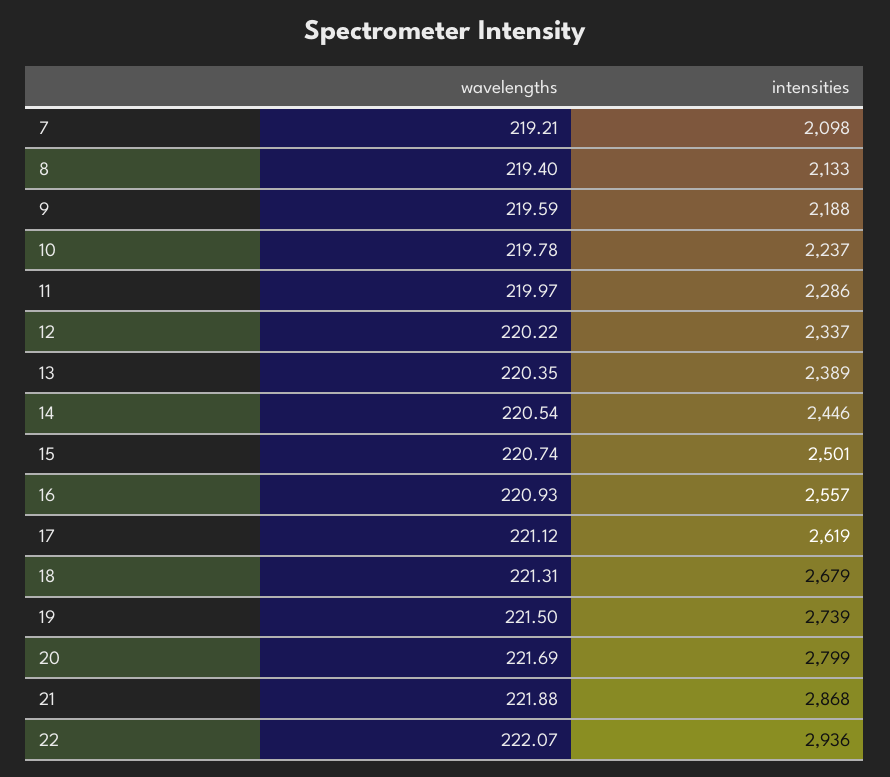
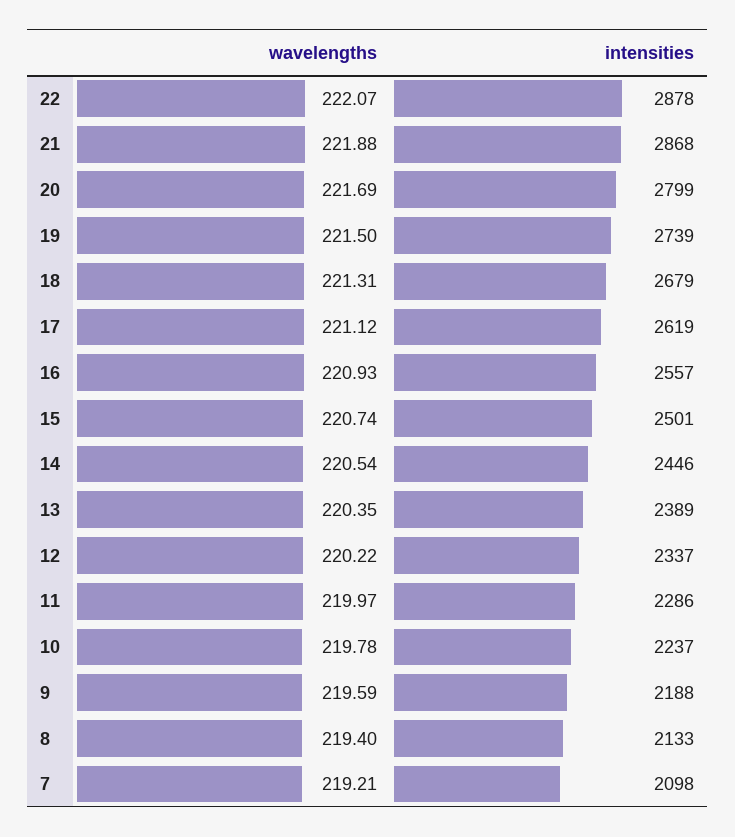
  {
    "wavelengths": {
      "7": 219.21,
      "8": 219.4,
      "9": 219.59,
      "10": 219.78,
      "11": 219.97,
      "12": 220.22,
      "13": 220.35,
      "14": 220.54,
      "15": 220.74,
      "16": 220.93,
      "17": 221.12,
      "18": 221.31,
      "19": 221.5,
      "20": 221.69,
      "21": 221.88,
      "22": 222.07
    },
    "intensities": {
      "7": 2098,
      "8": 2133,
      "9": 2188,
      "10": 2237,
      "11": 2286,
      "12": 2337,
      "13": 2389,
      "14": 2446,
      "15": 2501,
      "16": 2557,
      "17": 2619,
      "18": 2679,
      "19": 2739,
      "20": 2799,
      "21": 2868,
-     "22": 2936
+     "22": 2878
    }
  }

